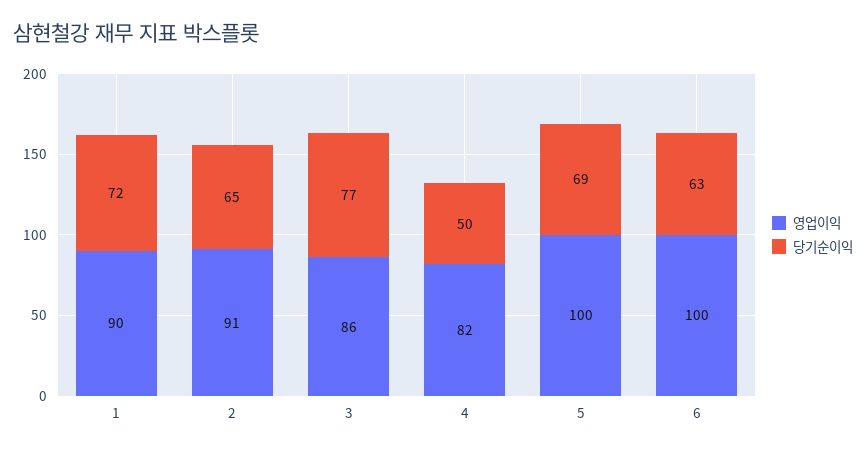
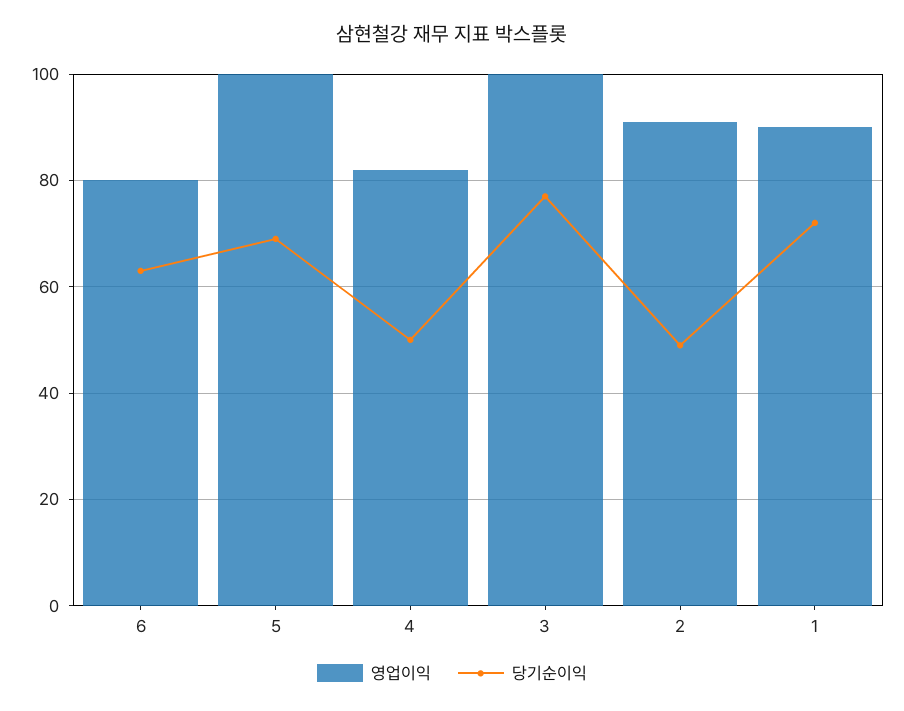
  {
    "영업이익": {
      "1": 90,
      "2": 91,
-     "3": 86,
+     "3": 100,
      "4": 82,
      "5": 100,
-     "6": 100
+     "6": 80
    },
    "당기순이익": {
      "1": 72,
-     "2": 65,
+     "2": 50,
      "3": 77,
      "4": 50,
      "5": 69,
      "6": 63
    }
  }

